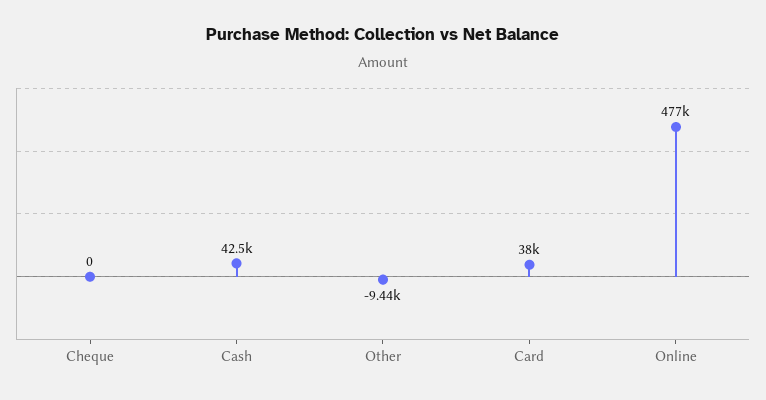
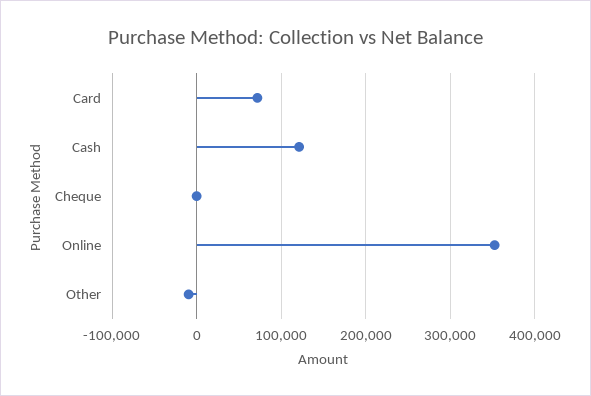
  {
    "Cheque": 0,
-   "Cash": 42500,
+   "Cash": 120000,
    "Other": -9440,
-   "Card": 38000,
+   "Card": 70000,
-   "Online": 477000
+   "Online": 350000
  }

